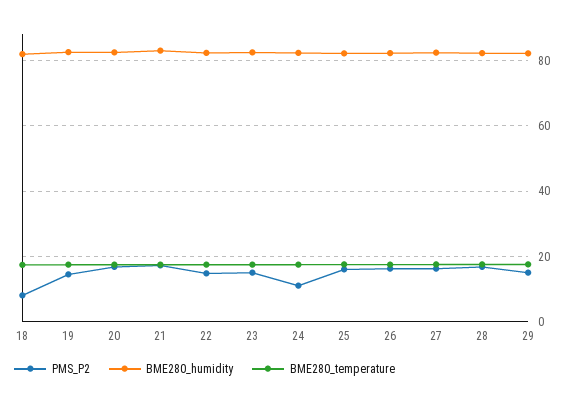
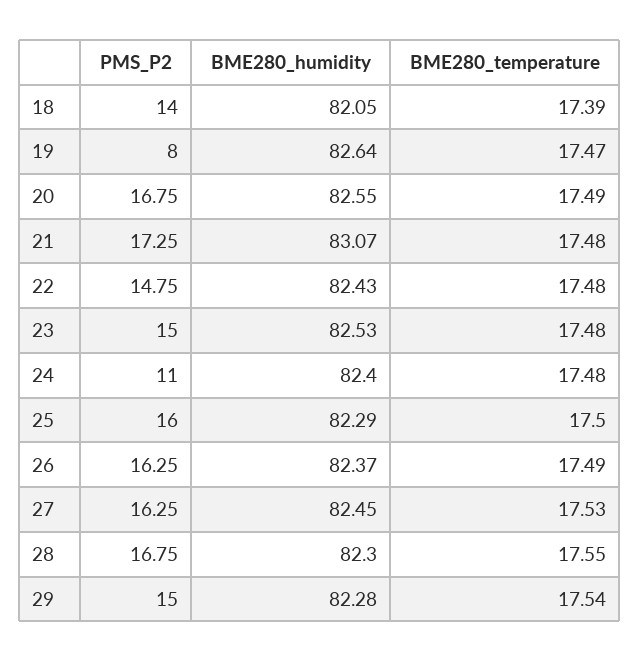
  {
    "PMS_P2": {
-     "18": 8,
+     "18": 14,
-     "19": 14,
+     "19": 8,
      "20": 16.75,
      "21": 17.25,
      "22": 14.75,
      "23": 15,
      "24": 11,
      "25": 16,
      "26": 16.25,
      "27": 16.25,
      "28": 16.75,
      "29": 15
    },
    "BME280_humidity": {
      "18": 82.05,
      "19": 82.64,
      "20": 82.55,
      "21": 83.07,
      "22": 82.43,
      "23": 82.53,
      "24": 82.4,
      "25": 82.29,
      "26": 82.37,
      "27": 82.45,
      "28": 82.3,
      "29": 82.28
    },
    "BME280_temperature": {
      "18": 17.39,
      "19": 17.47,
      "20": 17.49,
      "21": 17.48,
      "22": 17.48,
      "23": 17.48,
      "24": 17.48,
      "25": 17.5,
      "26": 17.49,
      "27": 17.53,
      "28": 17.55,
      "29": 17.54
    }
  }

